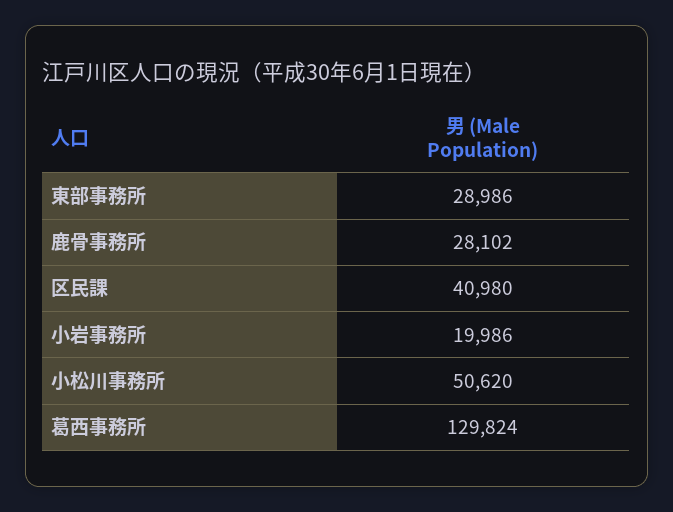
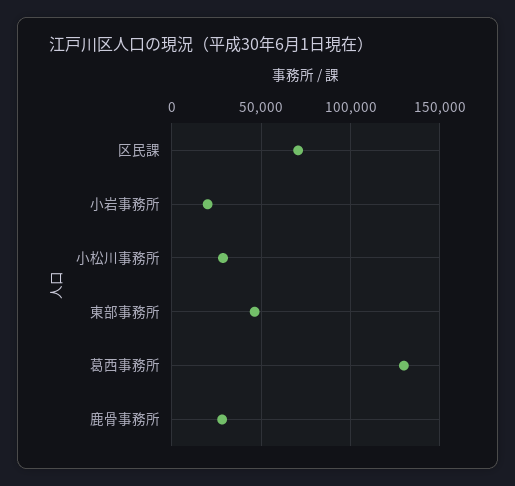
  {
-   "東部事務所": 28986,
+   "東部事務所": 45000,
    "鹿骨事務所": 28102,
-   "区民課": 40980,
+   "区民課": 70000,
    "小岩事務所": 19986,
-   "小松川事務所": 50620,
+   "小松川事務所": 30000,
    "葛西事務所": 129824
  }

